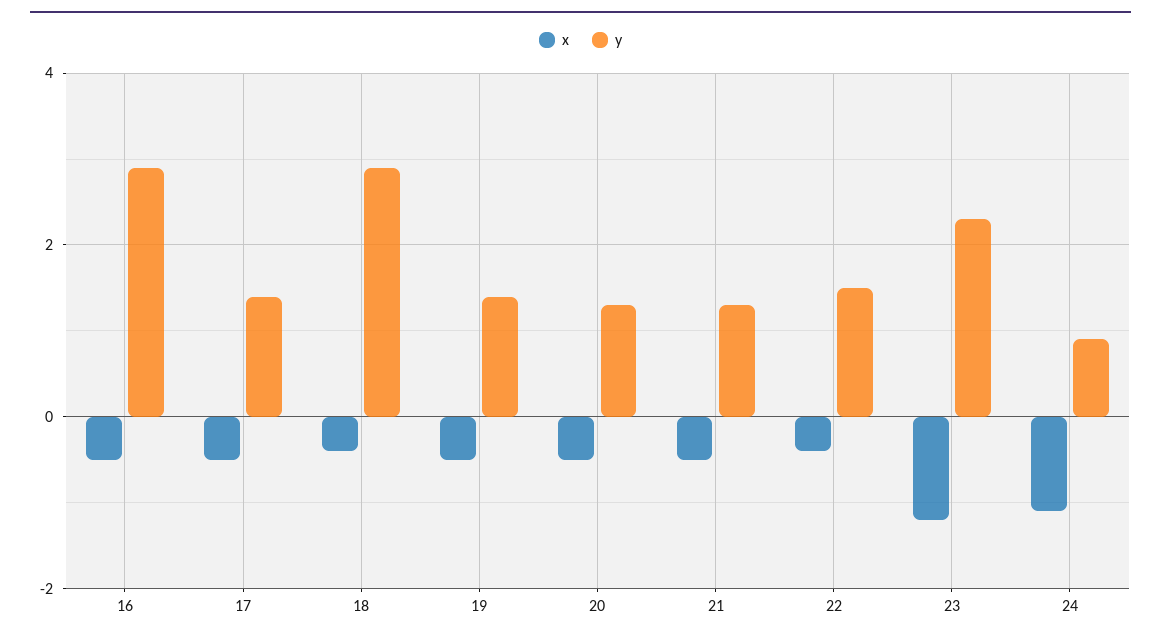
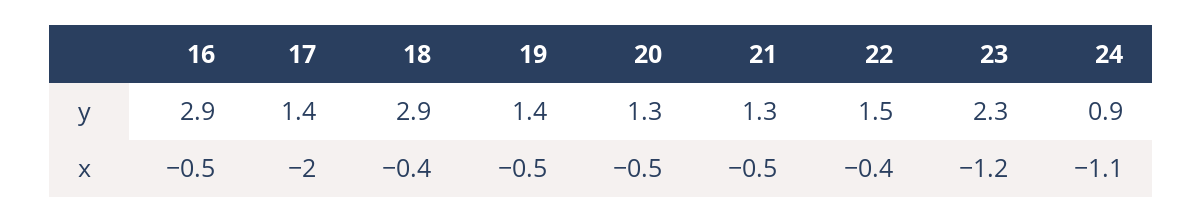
  {
    "x": {
      "16": -0.5,
-     "17": -0.5,
+     "17": -2,
      "18": -0.4,
      "19": -0.5,
      "20": -0.5,
      "21": -0.5,
      "22": -0.4,
      "23": -1.2,
      "24": -1.1
    },
    "y": {
      "16": 2.9,
      "17": 1.4,
      "18": 2.9,
      "19": 1.4,
      "20": 1.3,
      "21": 1.3,
      "22": 1.5,
      "23": 2.3,
      "24": 0.9
    }
  }

